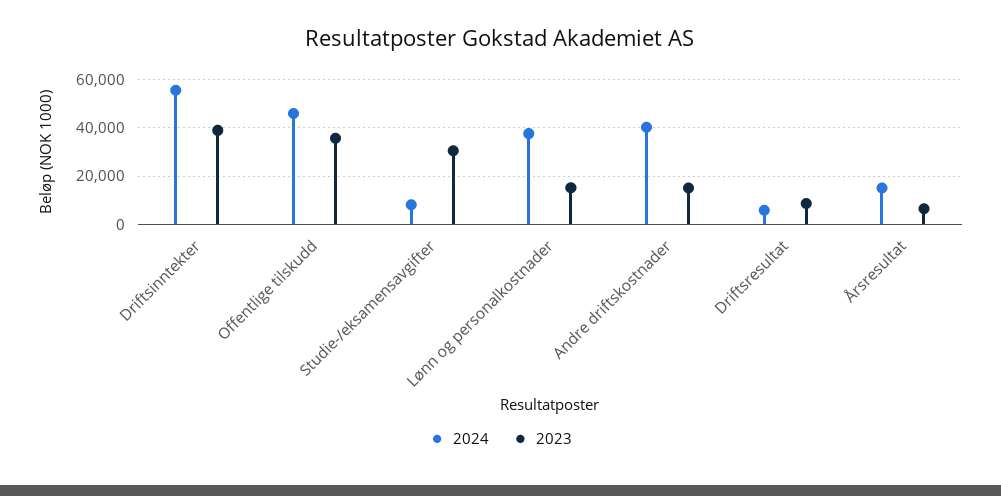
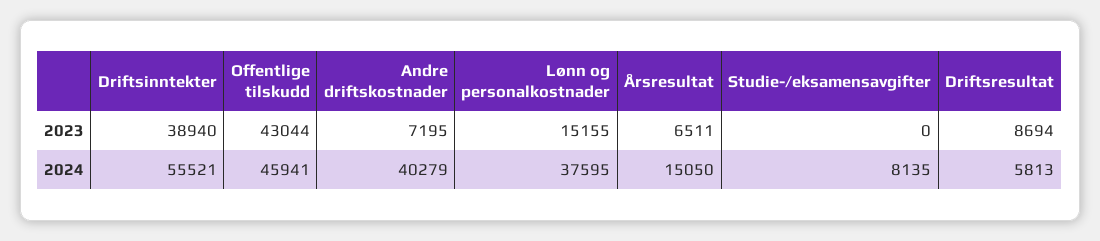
  {
    "2024": {
      "Driftsinntekter": 55521,
      "Offentlige tilskudd": 45941,
      "Studie-/eksamensavgifter": 8135,
      "Lønn og personalkostnader": 37595,
      "Andre driftskostnader": 40279,
      "Driftsresultat": 5813,
      "Årsresultat": 15050
    },
    "2023": {
      "Driftsinntekter": 38940,
-     "Offentlige tilskudd": 35000,
+     "Offentlige tilskudd": 43044,
-     "Studie-/eksamensavgifter": 30000,
+     "Studie-/eksamensavgifter": 0,
      "Lønn og personalkostnader": 15155,
-     "Andre driftskostnader": 15000,
+     "Andre driftskostnader": 7195,
      "Driftsresultat": 8694,
      "Årsresultat": 6511
    }
  }

